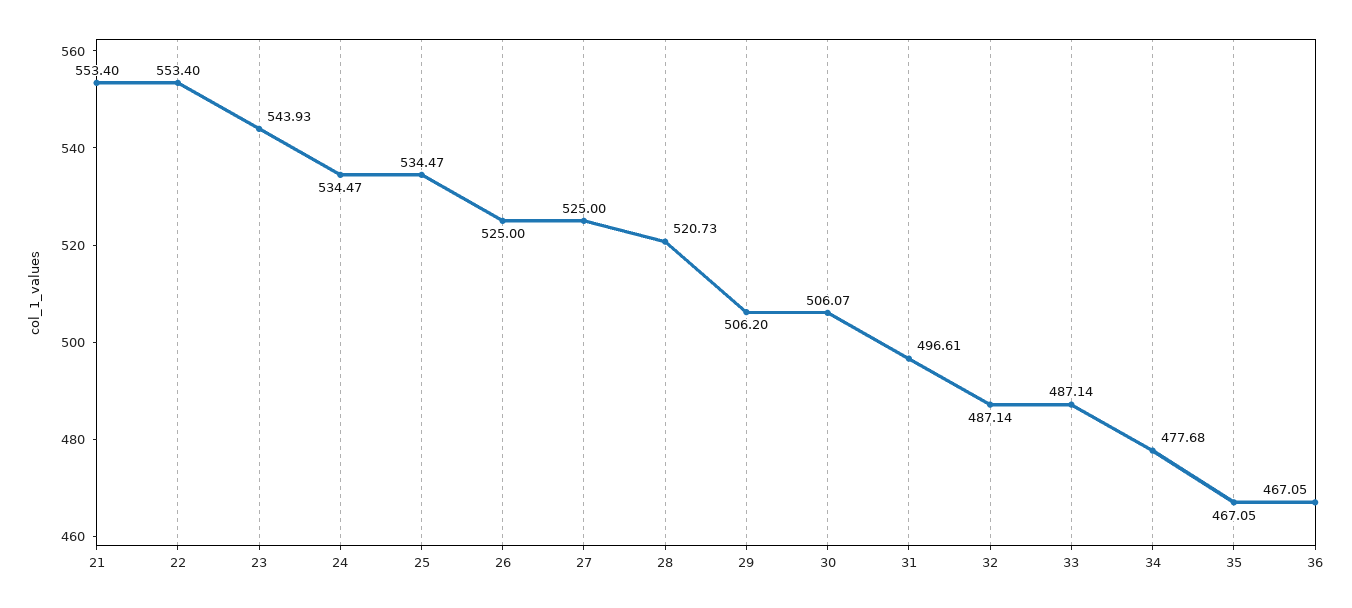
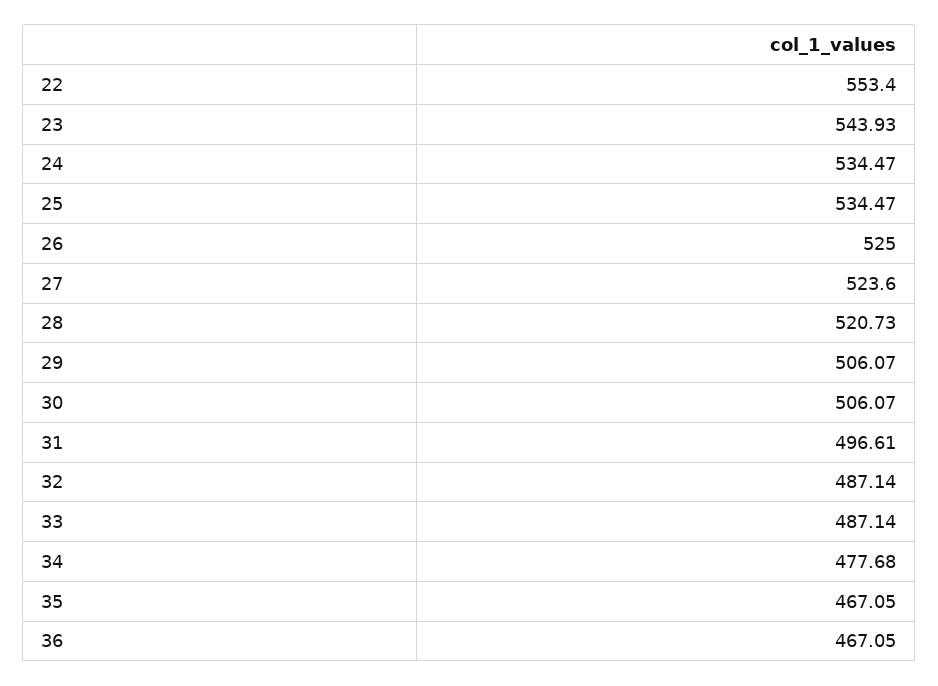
  {
-   "21": 553.4,
    "22": 553.4,
    "23": 543.93,
    "24": 534.47,
    "25": 534.47,
    "26": 525,
-   "27": 525,
+   "27": 523.6,
    "28": 520.73,
-   "29": 506.2,
+   "29": 506.07,
    "30": 506.07,
    "31": 496.61,
    "32": 487.14,
    "33": 487.14,
    "34": 477.68,
    "35": 467.05,
    "36": 467.05
  }

